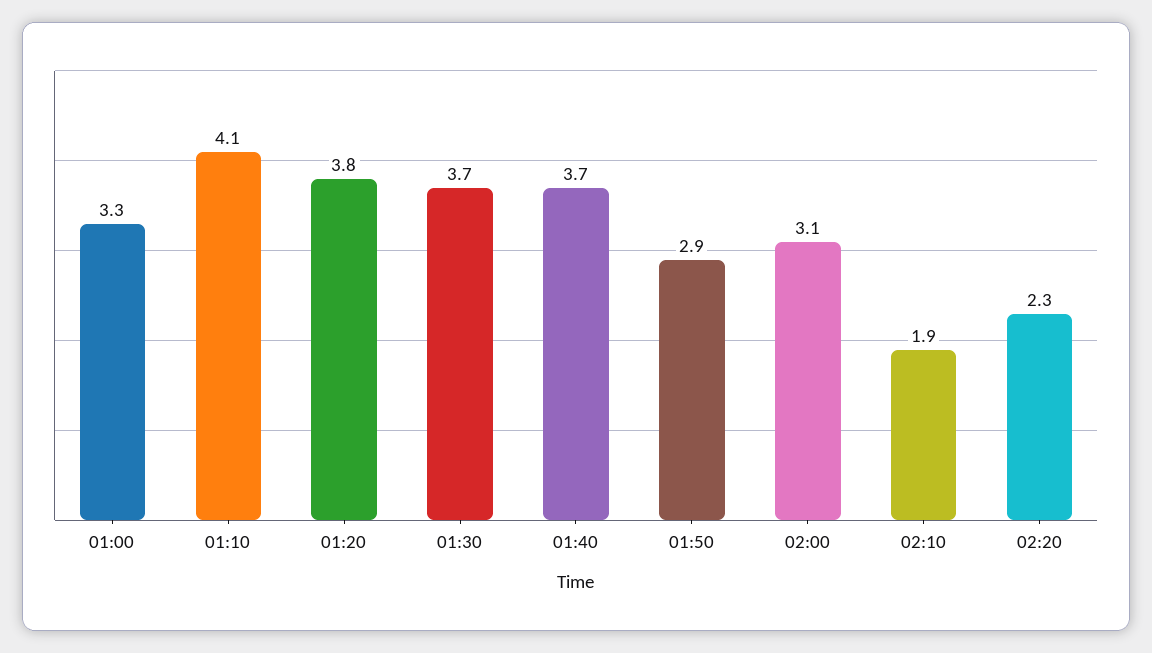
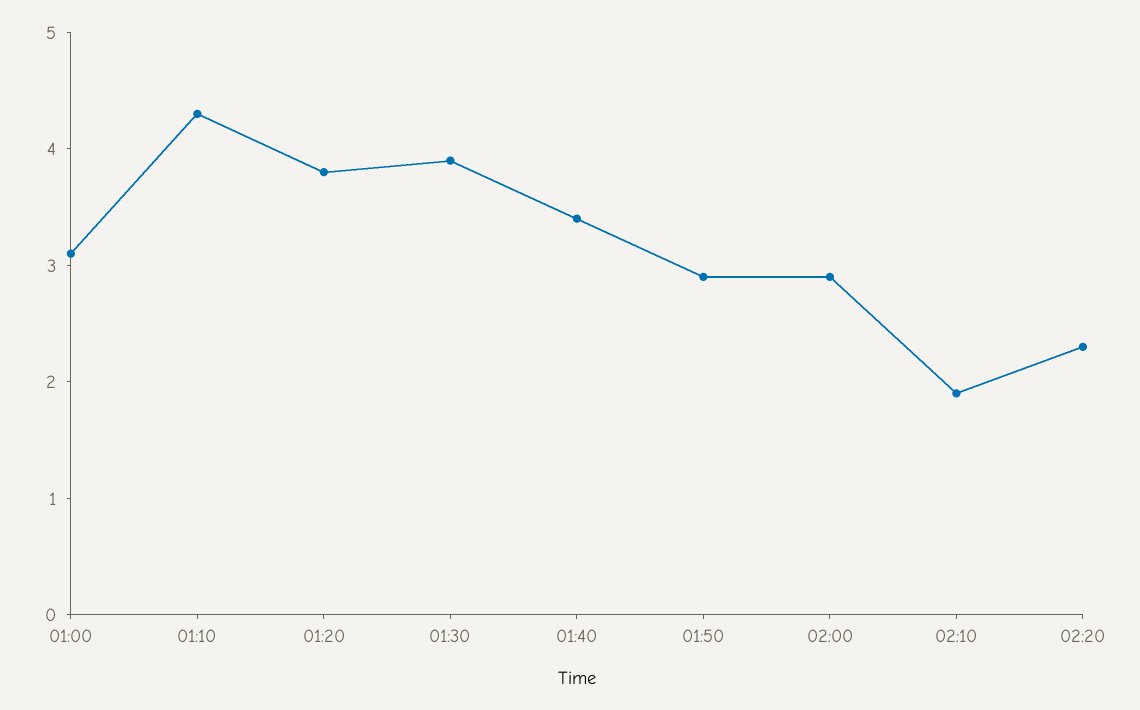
  {
-   "01:00": 3.3,
+   "01:00": 3.1,
-   "01:10": 4.1,
+   "01:10": 4.3,
    "01:20": 3.8,
-   "01:30": 3.7,
+   "01:30": 3.9,
-   "01:40": 3.7,
+   "01:40": 3.4,
    "01:50": 2.9,
-   "02:00": 3.1,
+   "02:00": 2.9,
    "02:10": 1.9,
    "02:20": 2.3
  }

